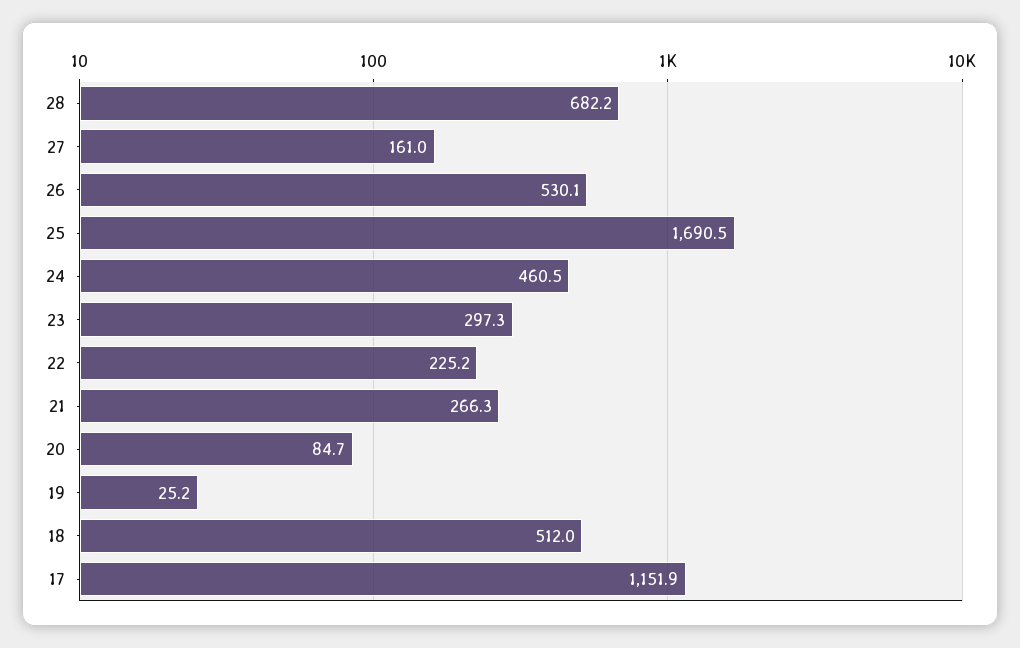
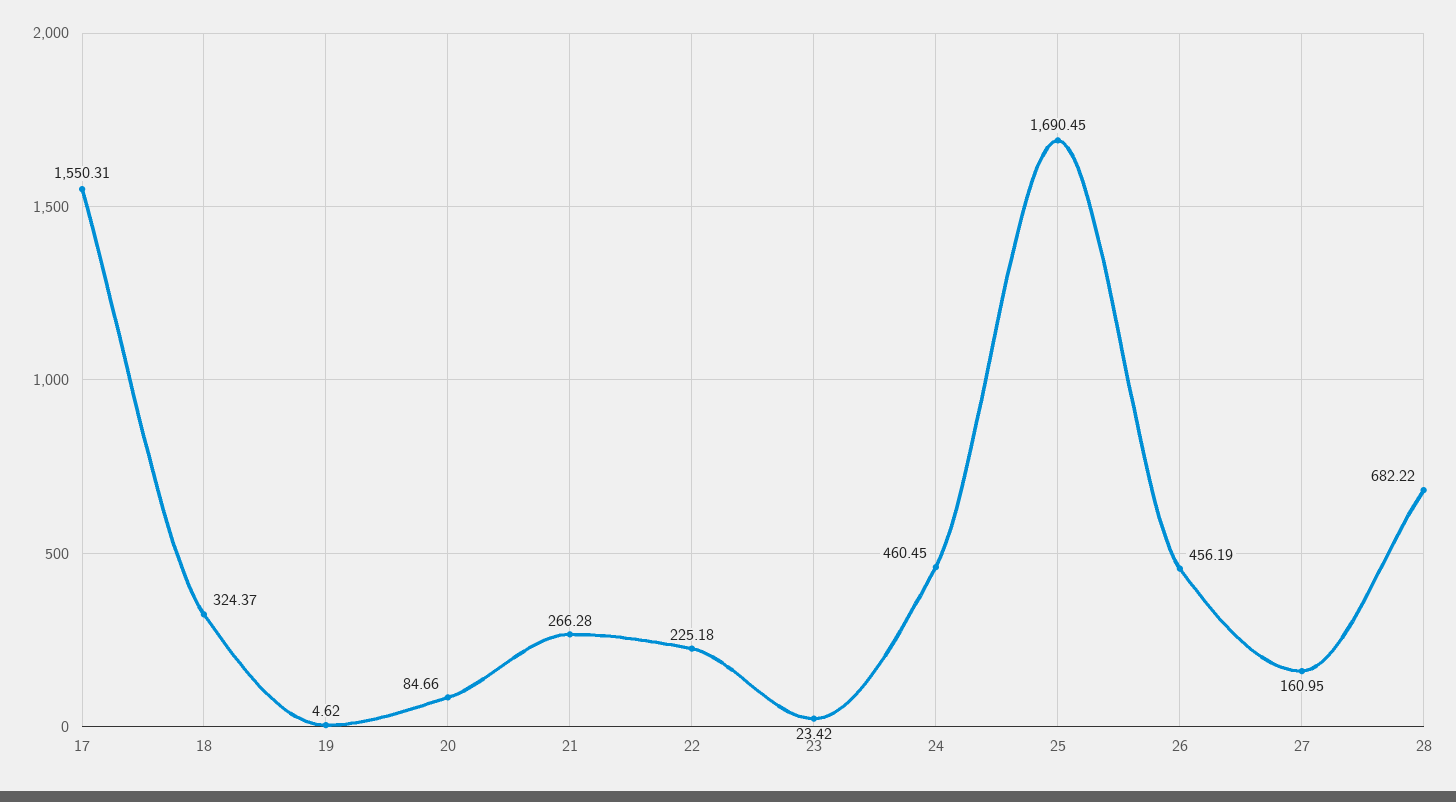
  {
    "28": 682.22,
    "27": 160.95,
-   "26": 530.1,
+   "26": 456.19,
    "25": 1690.45,
    "24": 460.45,
-   "23": 297.3,
+   "23": 23.42,
    "22": 225.18,
    "21": 266.28,
    "20": 84.66,
-   "19": 25.2,
+   "19": 4.62,
-   "18": 512,
+   "18": 324.37,
-   "17": 1151.9
+   "17": 1550.31
  }

